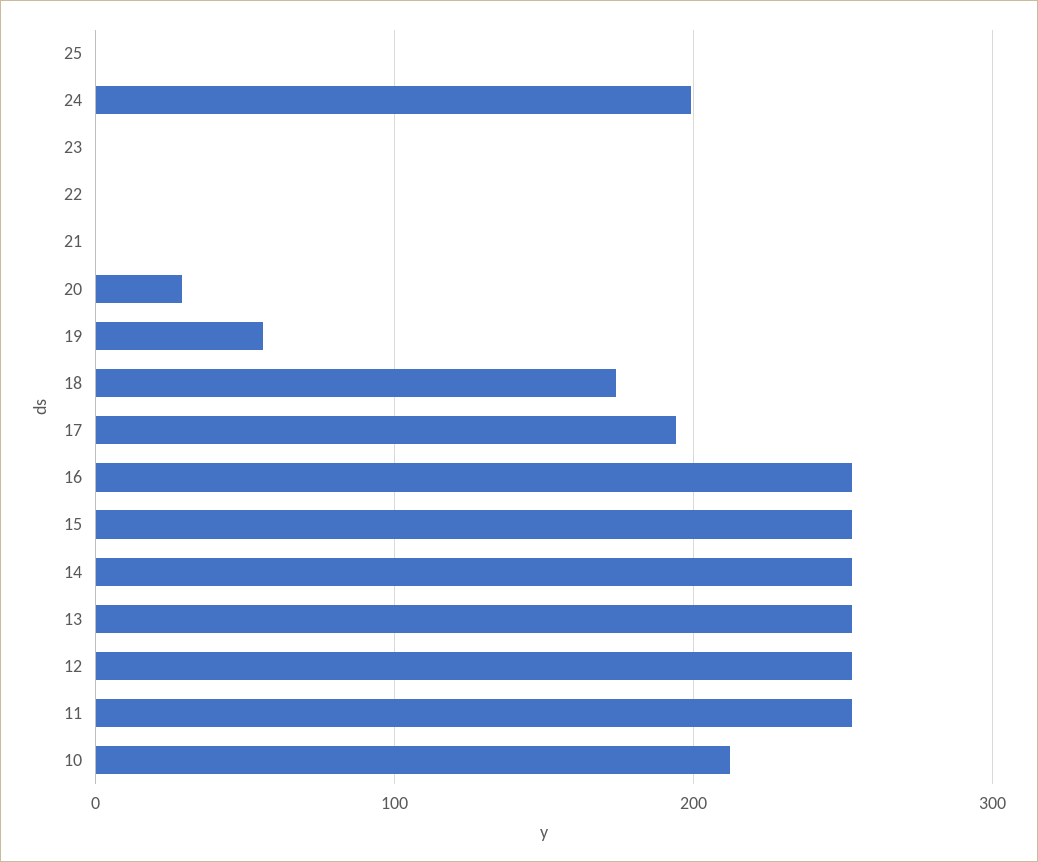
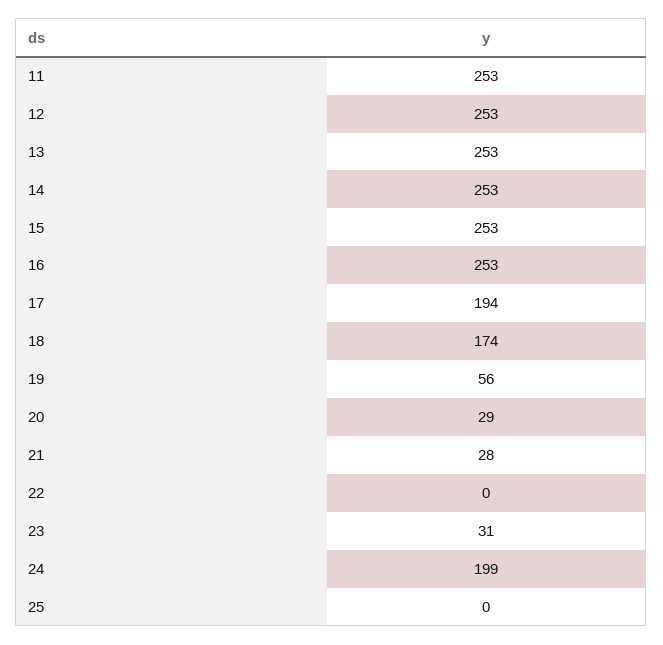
  {
    "25": 0,
    "24": 199,
-   "23": 0,
+   "23": 31,
    "22": 0,
-   "21": 0,
+   "21": 28,
    "20": 29,
    "19": 56,
    "18": 174,
    "17": 194,
    "16": 253,
    "15": 253,
    "14": 253,
    "13": 253,
    "12": 253,
-   "11": 253,
+   "11": 253
-   "10": 210
  }

